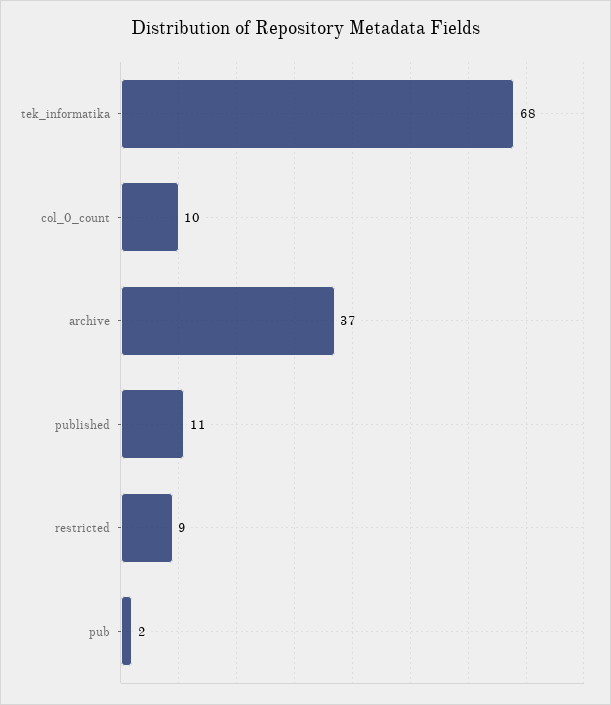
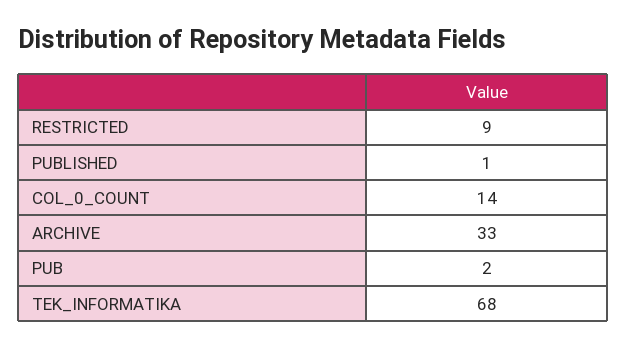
  {
    "tek_informatika": 68,
-   "col_0_count": 10,
+   "col_0_count": 14,
-   "archive": 37,
+   "archive": 33,
-   "published": 11,
+   "published": 1,
    "restricted": 9,
    "pub": 2
  }

